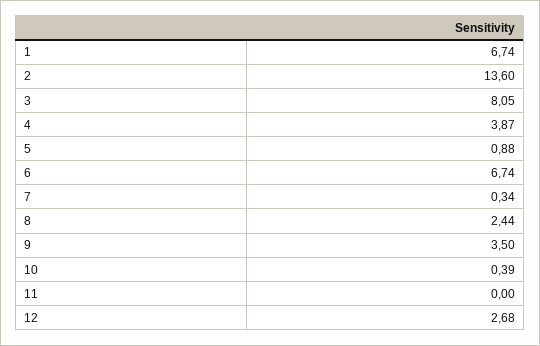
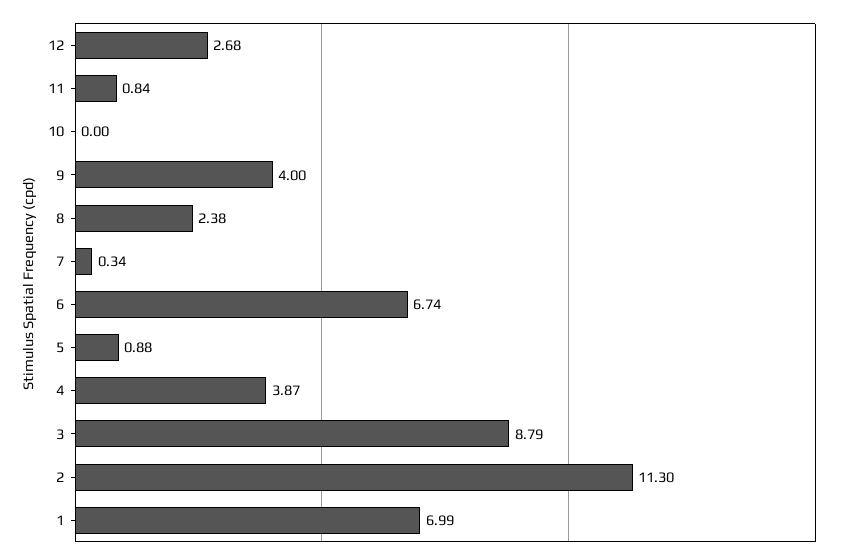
  {
-   "1": 6.74,
+   "1": 6.99,
-   "2": 13.6,
+   "2": 11.3,
-   "3": 8.05,
+   "3": 8.79,
    "4": 3.87,
    "5": 0.88,
    "6": 6.74,
    "7": 0.34,
-   "8": 2.44,
+   "8": 2.38,
-   "9": 3.5,
+   "9": 4,
-   "10": 0.39,
+   "10": 0,
-   "11": 0,
+   "11": 0.84,
    "12": 2.68
  }

